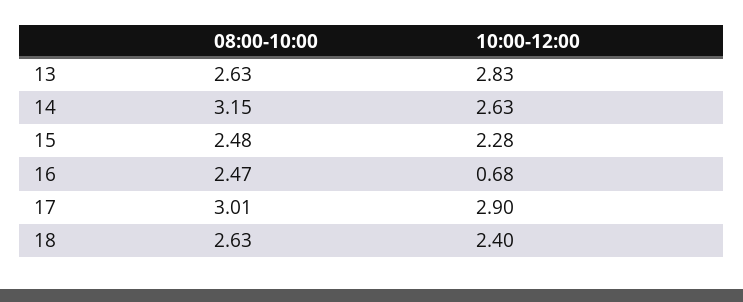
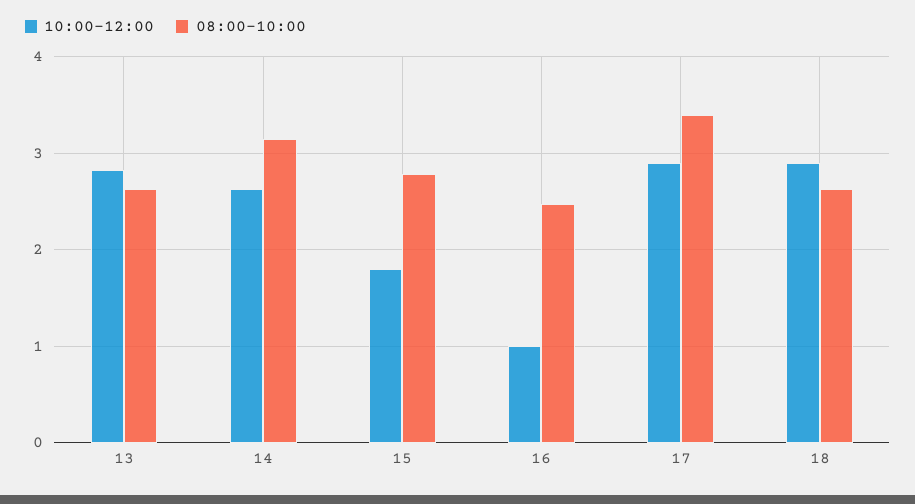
  {
    "08:00-10:00": {
      "13": 2.63,
      "14": 3.15,
-     "15": 2.48,
+     "15": 2.8,
      "16": 2.47,
-     "17": 3.01,
+     "17": 3.4,
      "18": 2.63
    },
    "10:00-12:00": {
      "13": 2.83,
      "14": 2.63,
-     "15": 2.28,
+     "15": 1.8,
-     "16": 0.68,
+     "16": 1,
      "17": 2.9,
-     "18": 2.4
+     "18": 2.9
    }
  }

